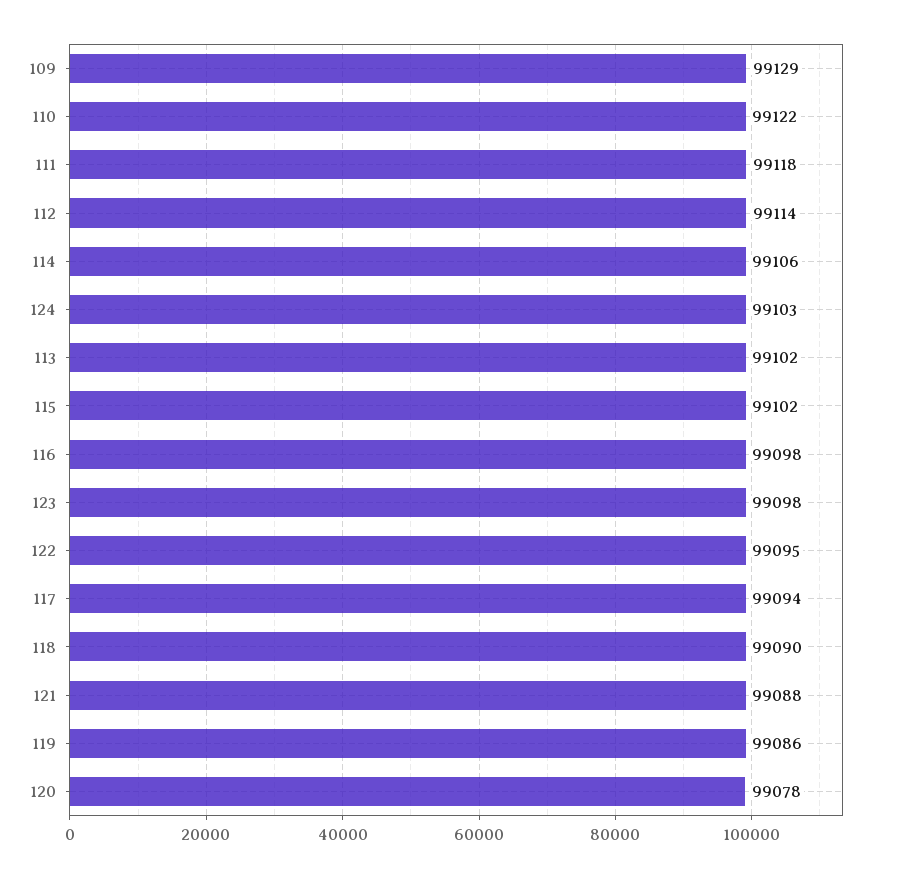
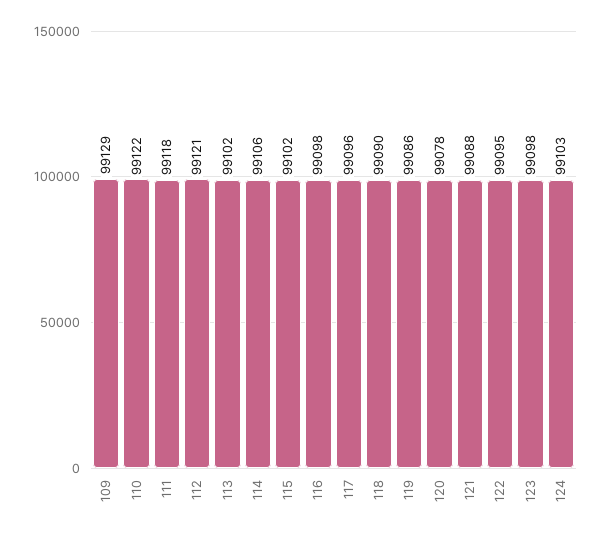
  {
    "109": 99129,
    "110": 99122,
    "111": 99118,
-   "112": 99114,
+   "112": 99121,
    "114": 99106,
    "124": 99103,
    "113": 99102,
    "115": 99102,
    "116": 99098,
    "123": 99098,
    "122": 99095,
-   "117": 99094,
+   "117": 99096,
    "118": 99090,
    "121": 99088,
    "119": 99086,
    "120": 99078
  }

